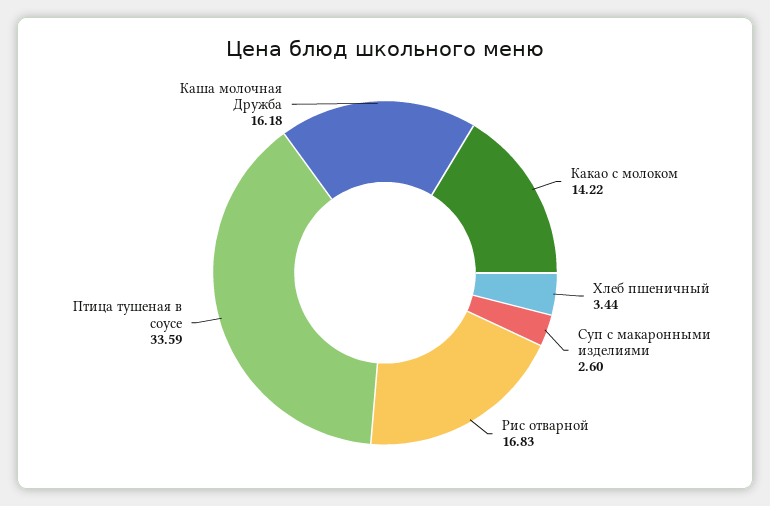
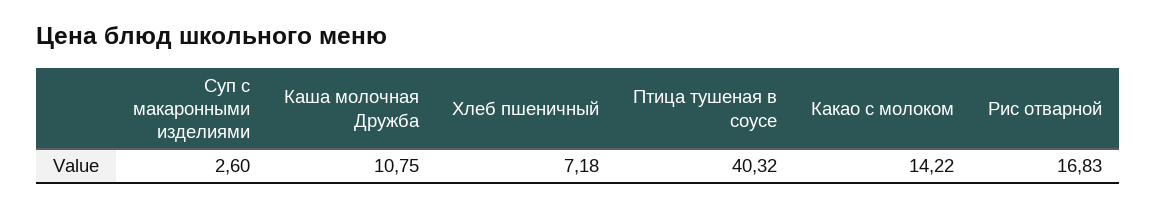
  {
    "Какао с молоком": 14.22,
-   "Хлеб пшеничный": 3.44,
+   "Хлеб пшеничный": 7.18,
    "Суп с макаронными изделиями": 2.6,
    "Рис отварной": 16.83,
-   "Птица тушеная в соусе": 33.59,
+   "Птица тушеная в соусе": 40.32,
-   "Каша молочная Дружба": 16.18
+   "Каша молочная Дружба": 10.75
  }

